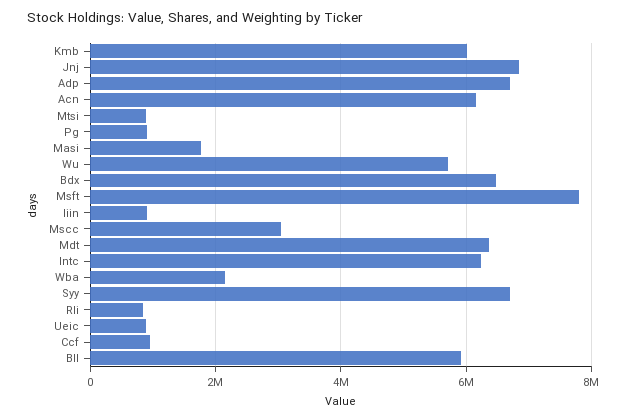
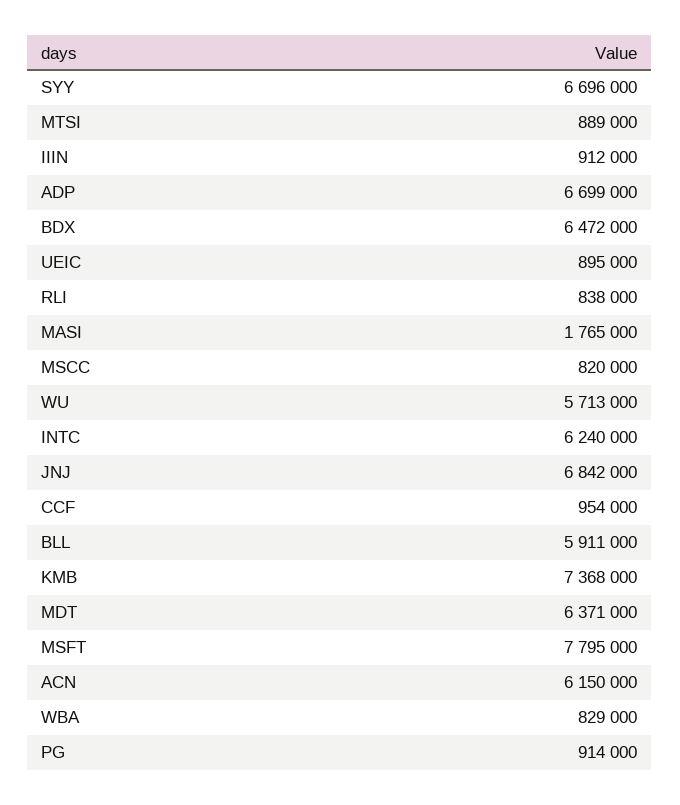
  {
-   "Kmb": 6000000,
+   "Kmb": 7368000,
    "Jnj": 6842000,
    "Adp": 6699000,
    "Acn": 6150000,
    "Mtsi": 889000,
    "Pg": 914000,
    "Masi": 1765000,
    "Wu": 5713000,
    "Bdx": 6472000,
    "Msft": 7795000,
    "Iiin": 912000,
-   "Mscc": 3000000,
+   "Mscc": 820000,
    "Mdt": 6371000,
    "Intc": 6240000,
-   "Wba": 2200000,
+   "Wba": 829000,
    "Syy": 6696000,
    "Rli": 838000,
    "Ueic": 895000,
    "Ccf": 954000,
    "Bll": 5911000
  }

